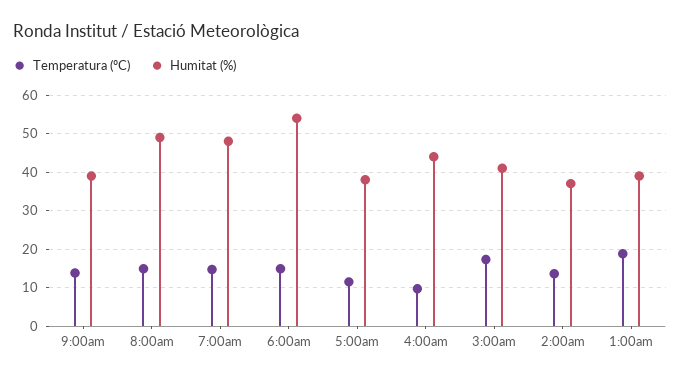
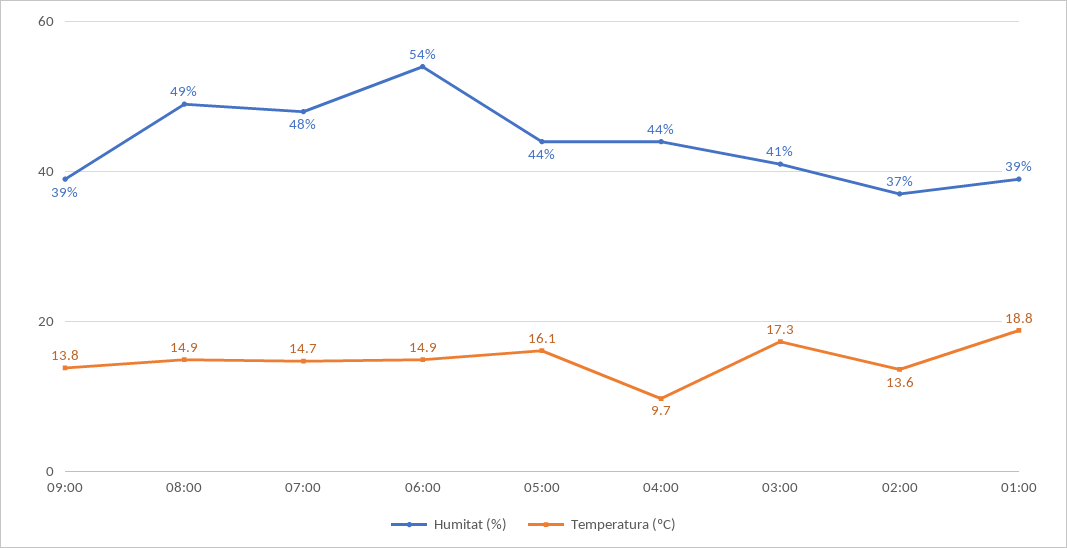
  {
    "Temperatura (ºC)": {
      "9:00am": 13.8,
      "8:00am": 14.9,
      "7:00am": 14.7,
      "6:00am": 14.9,
-     "5:00am": 12,
+     "5:00am": 16.1,
      "4:00am": 9.7,
      "3:00am": 17.3,
      "2:00am": 13.6,
      "1:00am": 18.8
    },
    "Humitat (%)": {
      "9:00am": 39,
      "8:00am": 49,
      "7:00am": 48,
      "6:00am": 54,
-     "5:00am": 38,
+     "5:00am": 44,
      "4:00am": 44,
      "3:00am": 41,
      "2:00am": 37,
      "1:00am": 39
    }
  }

